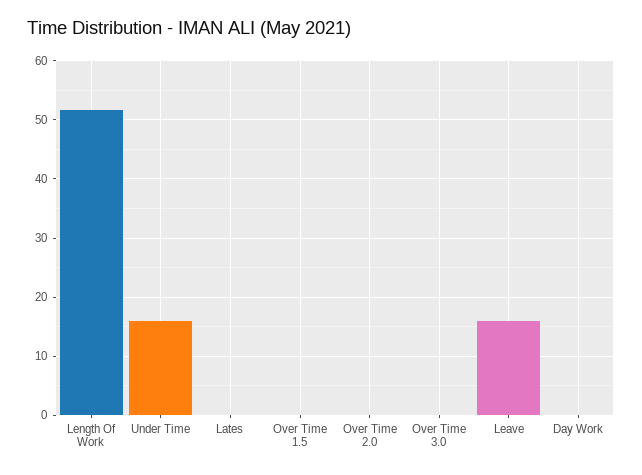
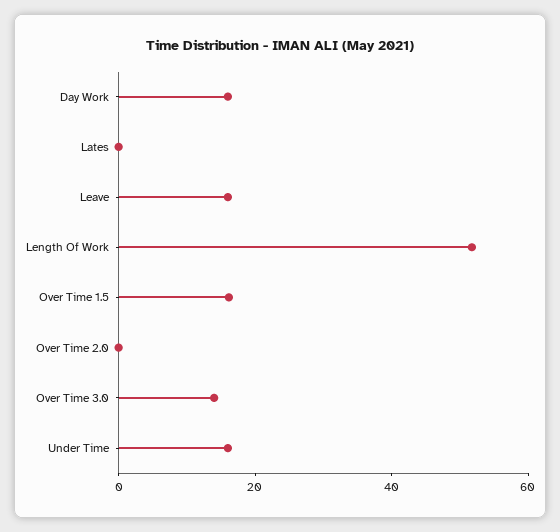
  {
    "Length Of Work": 52,
    "Under Time": 16,
    "Lates": 0,
-   "Over Time 1.5": 0,
+   "Over Time 1.5": 15,
    "Over Time 2.0": 0,
-   "Over Time 3.0": 0,
+   "Over Time 3.0": 15,
    "Leave": 16,
-   "Day Work": 0
+   "Day Work": 15
  }

